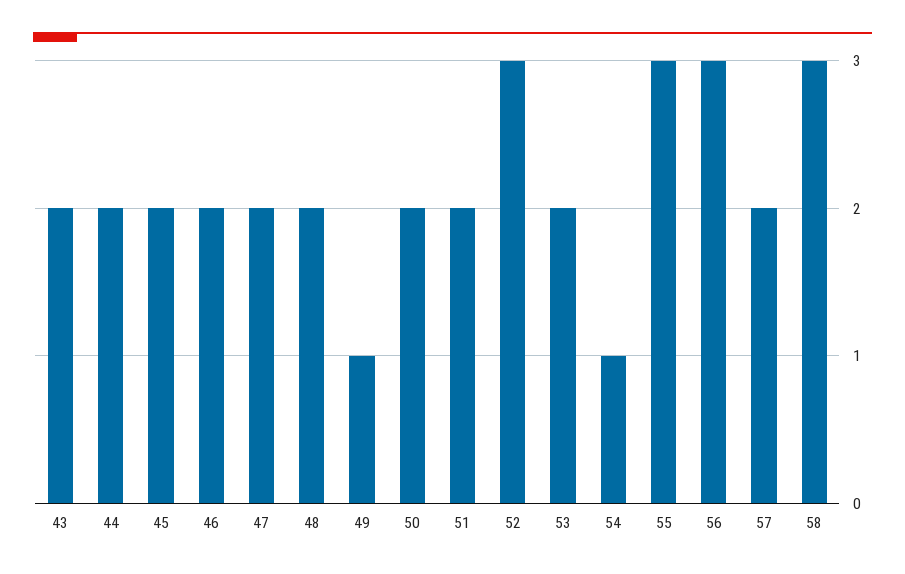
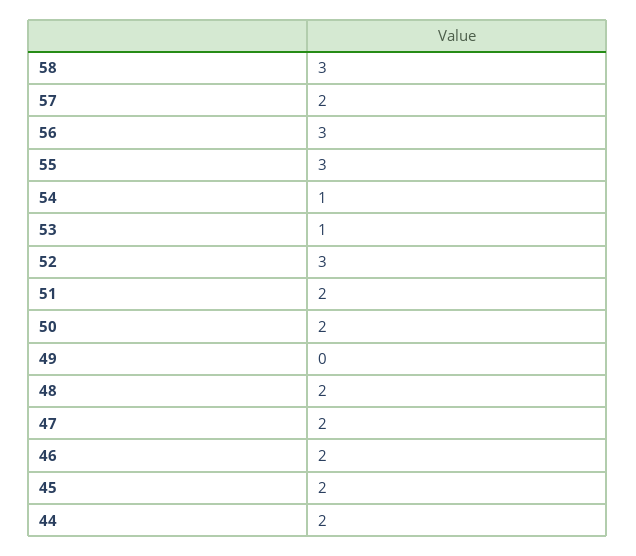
  {
-   "43": 2,
    "44": 2,
    "45": 2,
    "46": 2,
    "47": 2,
    "48": 2,
-   "49": 1,
+   "49": 0,
    "50": 2,
    "51": 2,
    "52": 3,
-   "53": 2,
+   "53": 1,
    "54": 1,
    "55": 3,
    "56": 3,
    "57": 2,
    "58": 3
  }

